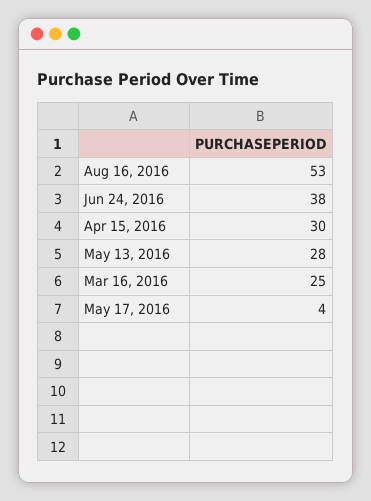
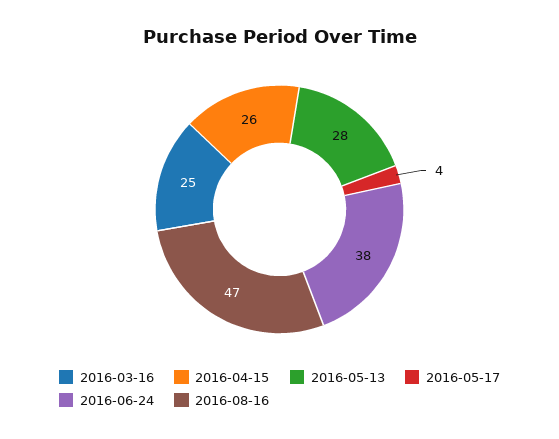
  {
-   "Aug 16, 2016": 53,
+   "Aug 16, 2016": 47,
    "Jun 24, 2016": 38,
-   "Apr 15, 2016": 30,
+   "Apr 15, 2016": 26,
    "May 13, 2016": 28,
    "Mar 16, 2016": 25,
    "May 17, 2016": 4
  }

